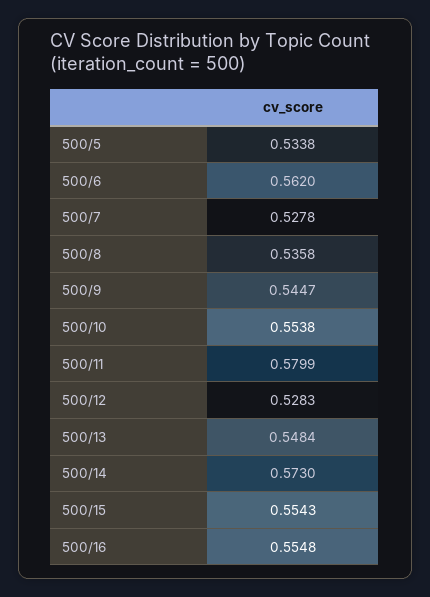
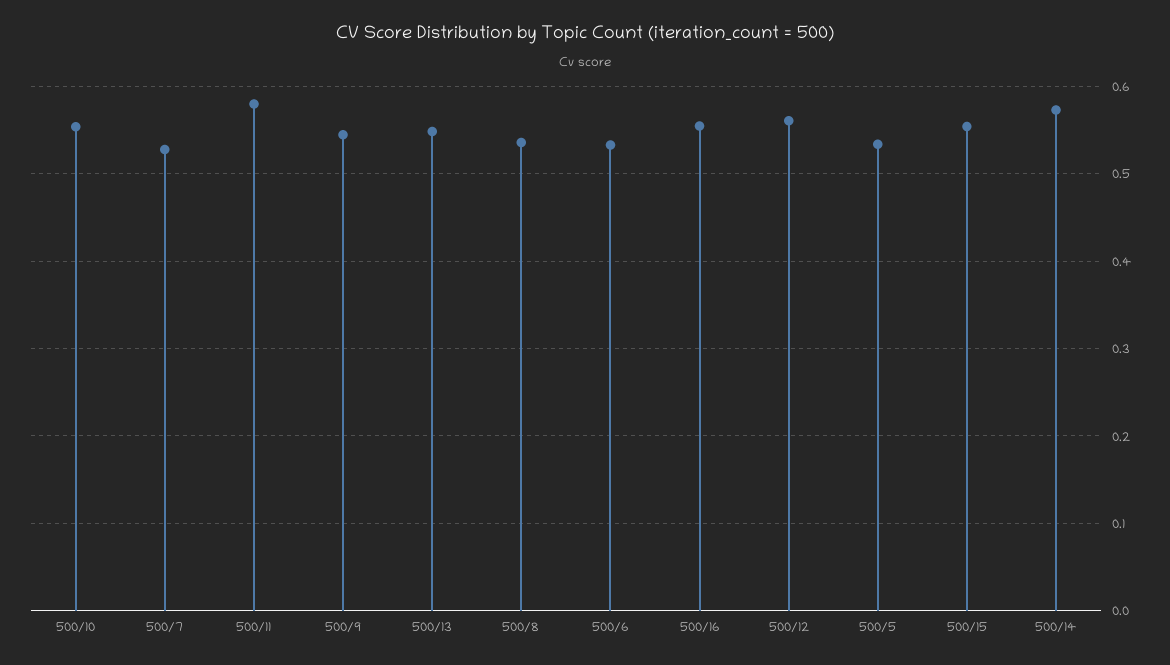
  {
    "500/5": 0.5338,
-   "500/6": 0.562,
+   "500/6": 0.53,
    "500/7": 0.5278,
    "500/8": 0.5358,
    "500/9": 0.5447,
    "500/10": 0.5538,
    "500/11": 0.5799,
-   "500/12": 0.5283,
+   "500/12": 0.56,
    "500/13": 0.5484,
    "500/14": 0.573,
    "500/15": 0.5543,
    "500/16": 0.5548
  }

